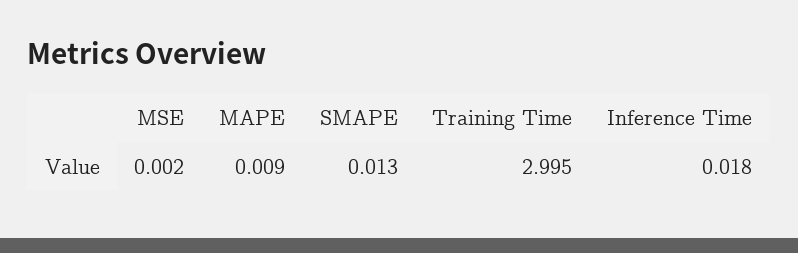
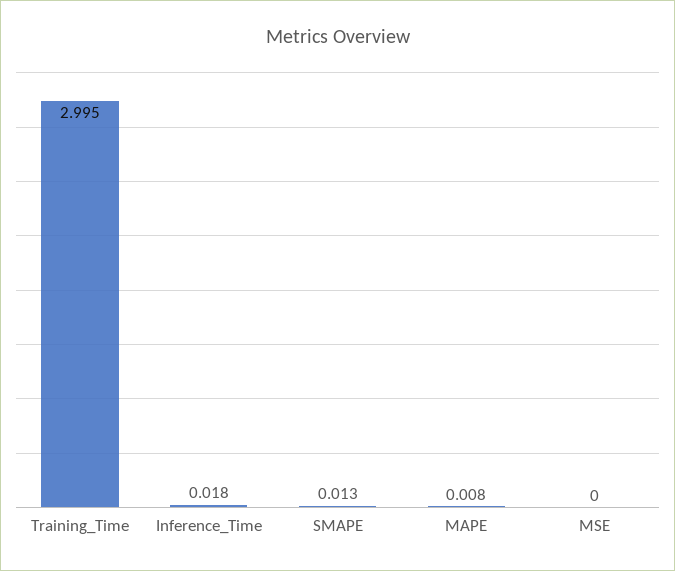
  {
-   "MSE": 0.002,
+   "MSE": 0,
-   "MAPE": 0.009,
+   "MAPE": 0.008,
    "SMAPE": 0.013,
    "Training Time": 2.995,
    "Inference Time": 0.018
  }

